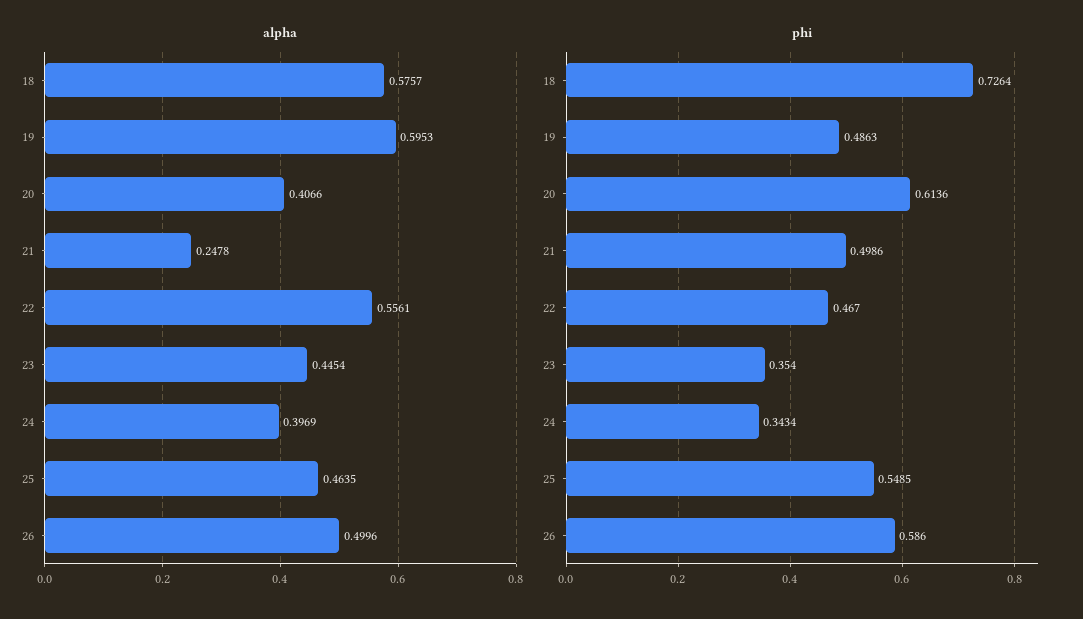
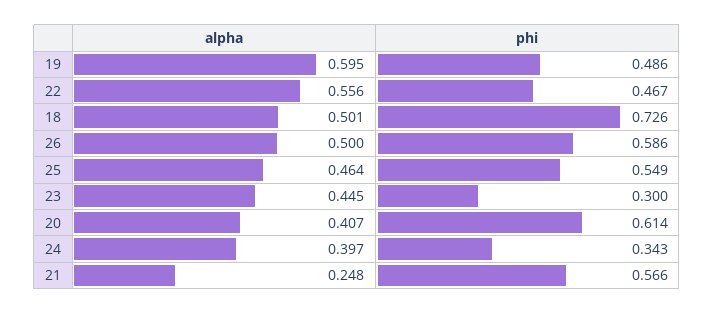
  {
    "alpha": {
-     "18": 0.5757,
+     "18": 0.501,
      "19": 0.5953,
      "20": 0.4066,
      "21": 0.2478,
      "22": 0.5561,
      "23": 0.4454,
      "24": 0.3969,
      "25": 0.4635,
      "26": 0.4996
    },
    "phi": {
      "18": 0.7264,
      "19": 0.4863,
      "20": 0.6136,
-     "21": 0.4986,
+     "21": 0.566,
      "22": 0.467,
-     "23": 0.354,
+     "23": 0.3,
      "24": 0.3434,
      "25": 0.5485,
      "26": 0.586
    }
  }

